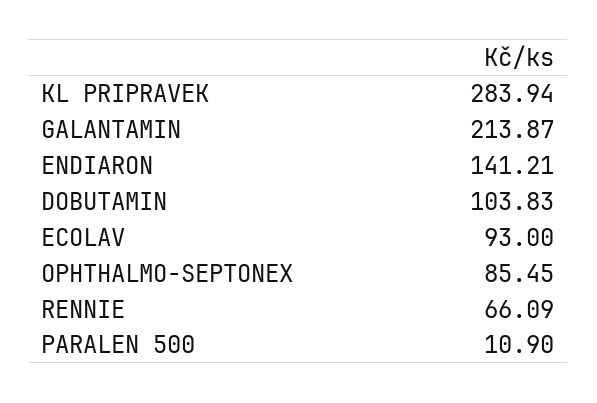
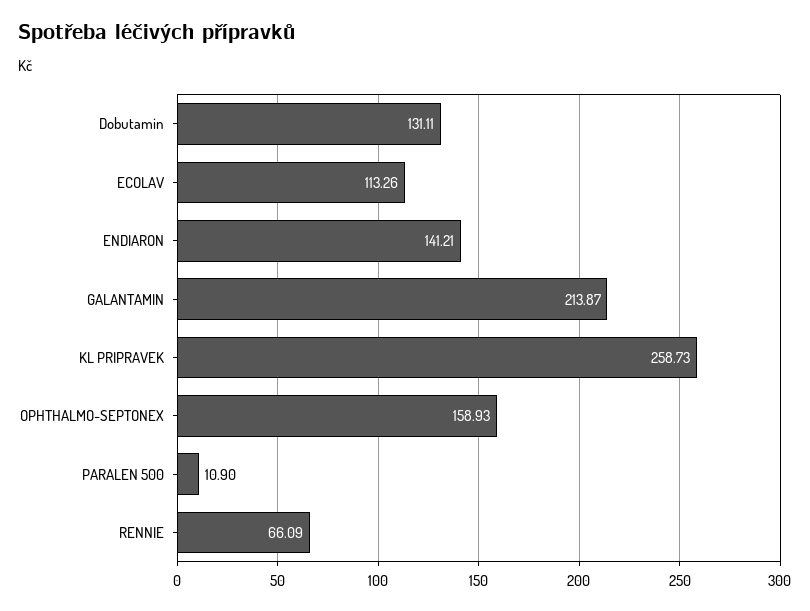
  {
-   "KL PRIPRAVEK": 283.94,
+   "KL PRIPRAVEK": 258.73,
    "GALANTAMIN": 213.87,
    "ENDIARON": 141.21,
-   "DOBUTAMIN": 103.83,
+   "DOBUTAMIN": 131.11,
-   "ECOLAV": 93,
+   "ECOLAV": 113.26,
-   "OPHTHALMO-SEPTONEX": 85.45,
+   "OPHTHALMO-SEPTONEX": 158.93,
    "RENNIE": 66.09,
    "PARALEN 500": 10.9
  }

